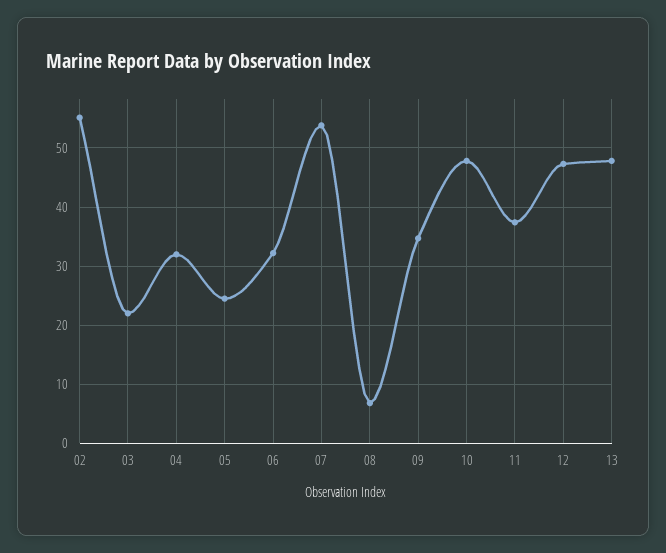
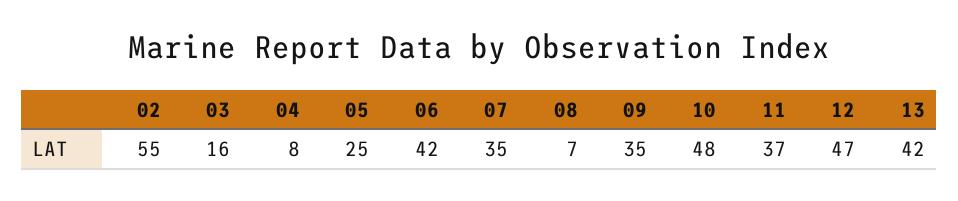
  {
    "02": 55,
-   "03": 22,
+   "03": 16,
-   "04": 32,
+   "04": 8,
    "05": 25,
-   "06": 32,
+   "06": 42,
-   "07": 54,
+   "07": 35,
    "08": 7,
    "09": 35,
    "10": 48,
    "11": 37,
    "12": 47,
-   "13": 48
+   "13": 42
  }

